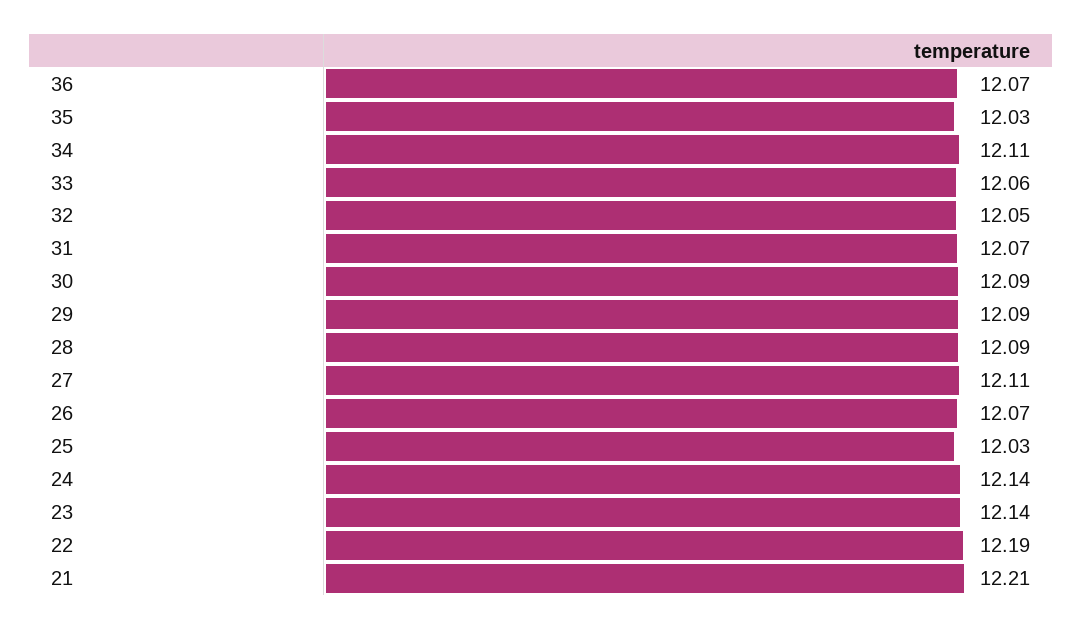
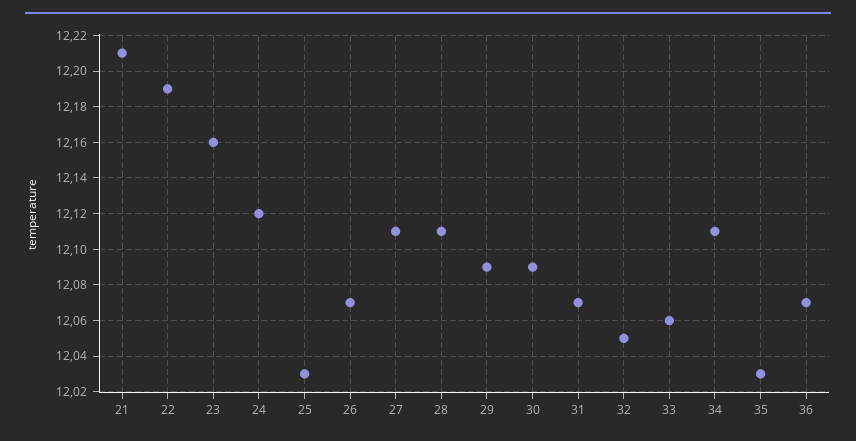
  {
    "36": 12.07,
    "35": 12.03,
    "34": 12.11,
    "33": 12.06,
    "32": 12.05,
    "31": 12.07,
    "30": 12.09,
    "29": 12.09,
-   "28": 12.09,
+   "28": 12.11,
    "27": 12.11,
    "26": 12.07,
    "25": 12.03,
-   "24": 12.14,
+   "24": 12.12,
-   "23": 12.14,
+   "23": 12.16,
    "22": 12.19,
    "21": 12.21
  }

